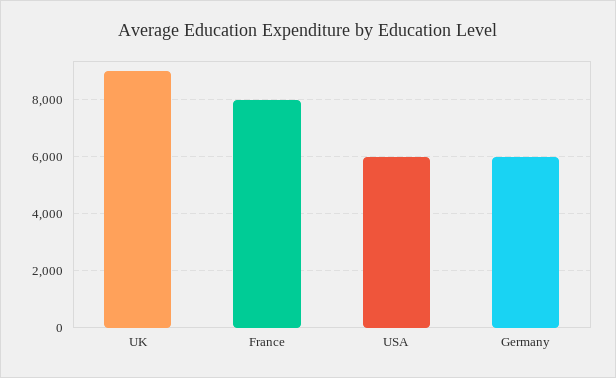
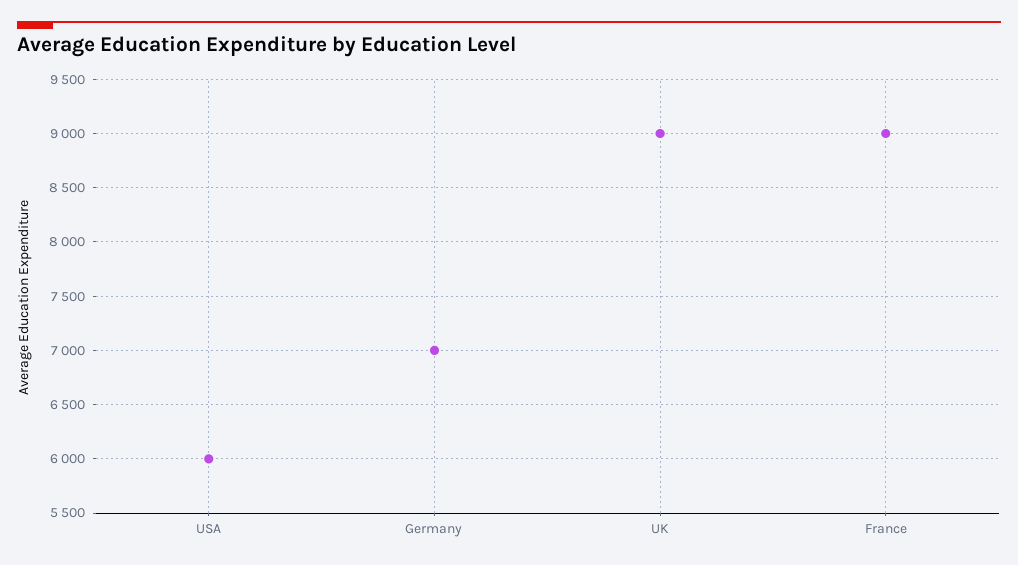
  {
    "UK": 9000,
-   "France": 8000,
+   "France": 9000,
    "USA": 6000,
-   "Germany": 6000
+   "Germany": 7000
  }

